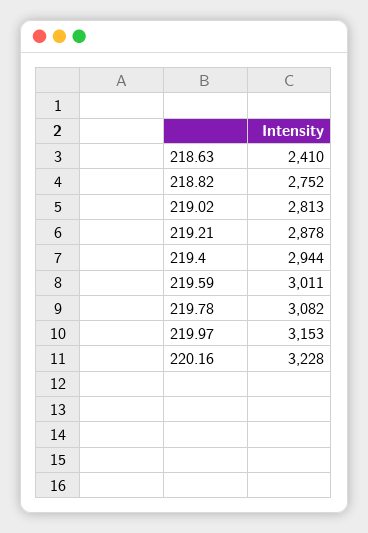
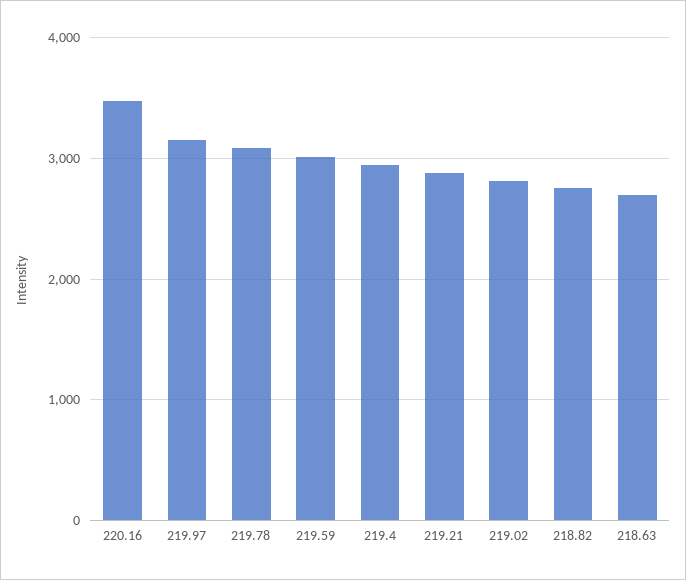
  {
-   "218.63": 2410,
+   "218.63": 2700,
    "218.82": 2752,
    "219.02": 2813,
    "219.21": 2878,
    "219.4": 2944,
    "219.59": 3011,
    "219.78": 3082,
    "219.97": 3153,
-   "220.16": 3228
+   "220.16": 3500
  }

